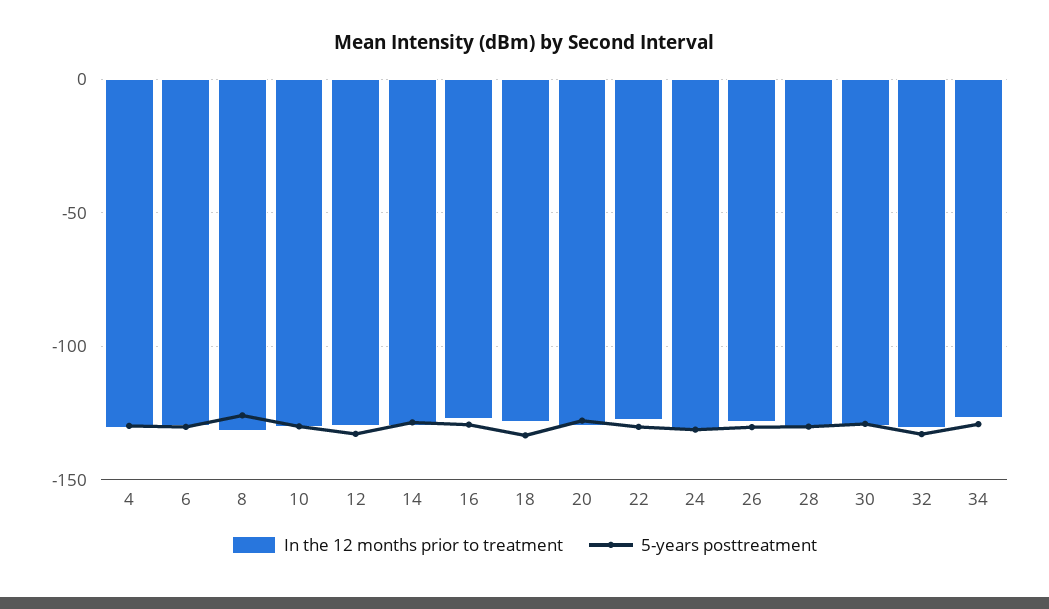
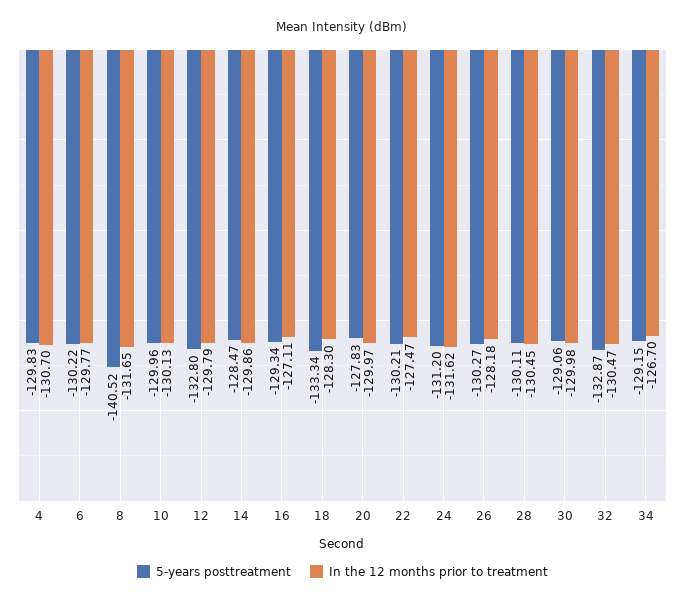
  {
    "In the 12 months prior to treatment": {
      "4": -130.7,
      "6": -129.77,
      "8": -131.65,
      "10": -130.13,
      "12": -129.79,
      "14": -129.86,
      "16": -127.11,
      "18": -128.3,
      "20": -129.97,
      "22": -127.47,
      "24": -131.62,
      "26": -128.18,
      "28": -130.45,
      "30": -129.98,
      "32": -130.47,
      "34": -126.7
    },
    "5-years posttreatment": {
      "4": -129.83,
      "6": -130.22,
-     "8": -125,
+     "8": -140.52,
      "10": -129.96,
      "12": -132.8,
      "14": -128.47,
      "16": -129.34,
      "18": -133.34,
      "20": -127.83,
      "22": -130.21,
      "24": -131.2,
      "26": -130.27,
      "28": -130.11,
      "30": -129.06,
      "32": -132.87,
      "34": -129.15
    }
  }

